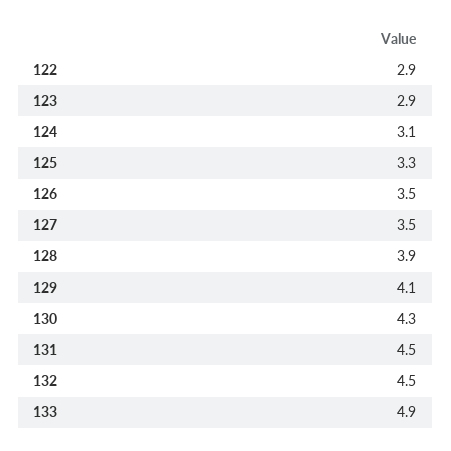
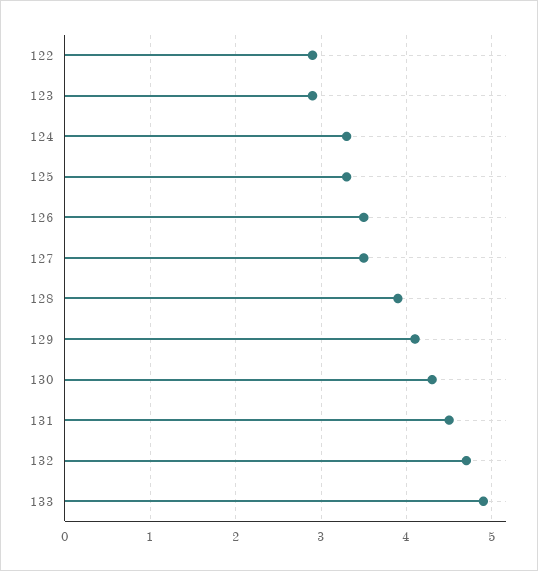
  {
    "122": 2.9,
    "123": 2.9,
-   "124": 3.1,
+   "124": 3.3,
    "125": 3.3,
    "126": 3.5,
    "127": 3.5,
    "128": 3.9,
    "129": 4.1,
    "130": 4.3,
    "131": 4.5,
-   "132": 4.5,
+   "132": 4.7,
    "133": 4.9
  }

